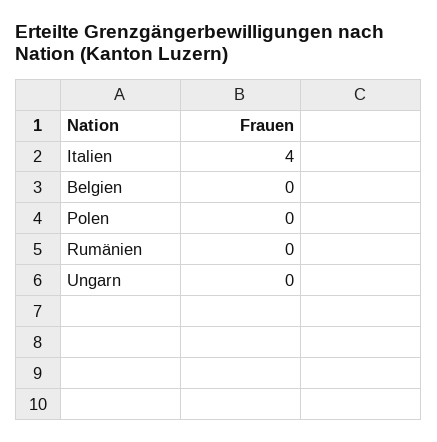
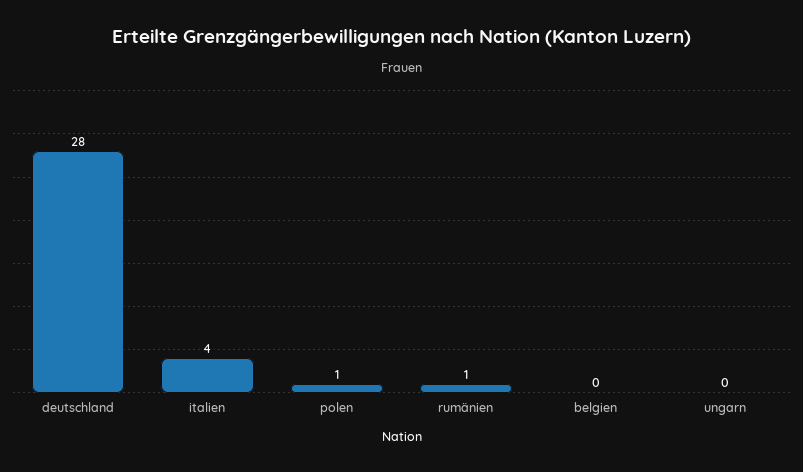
  {
    "Italien": 4,
    "Belgien": 0,
-   "Polen": 0,
+   "Polen": 1,
-   "Rumänien": 0,
+   "Rumänien": 1,
-   "Ungarn": 0
+   "Ungarn": 0,
+   "deutschland": 28
  }

